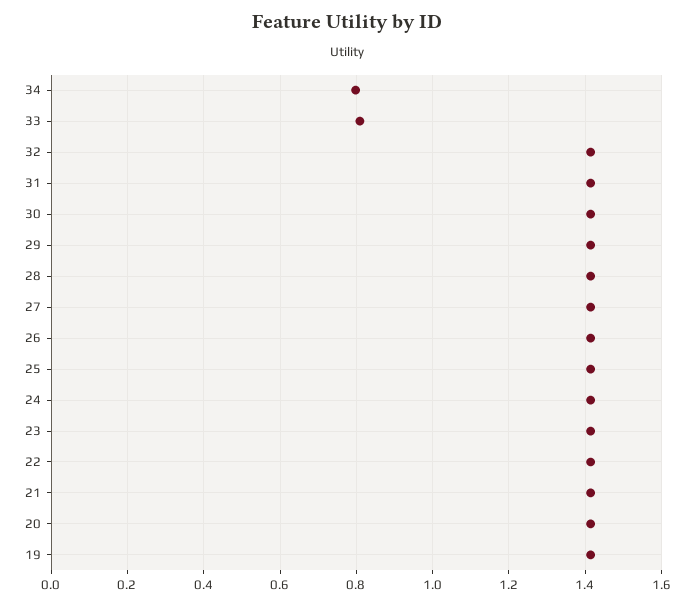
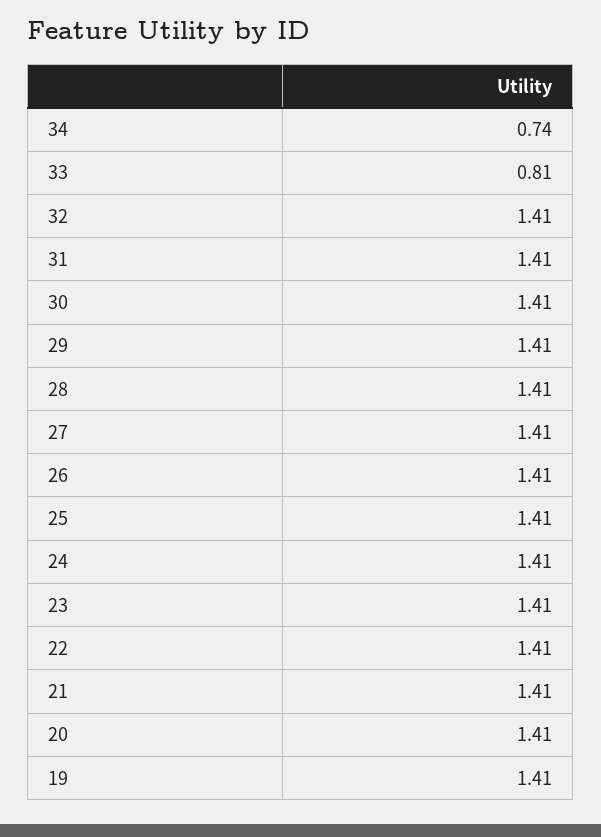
  {
-   "34": 0.8,
+   "34": 0.74,
    "33": 0.81,
    "32": 1.41,
    "31": 1.41,
    "30": 1.41,
    "29": 1.41,
    "28": 1.41,
    "27": 1.41,
    "26": 1.41,
    "25": 1.41,
    "24": 1.41,
    "23": 1.41,
    "22": 1.41,
    "21": 1.41,
    "20": 1.41,
    "19": 1.41
  }

